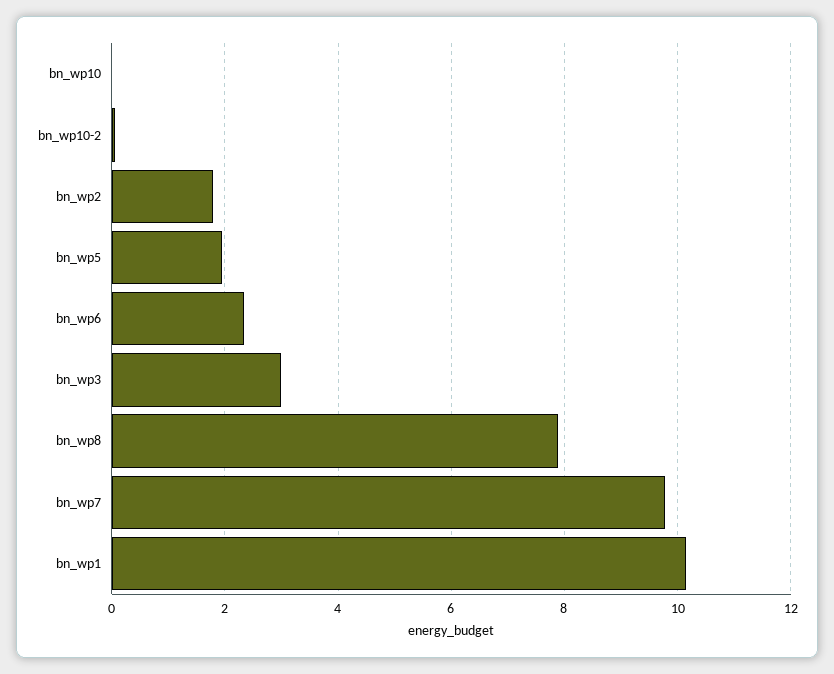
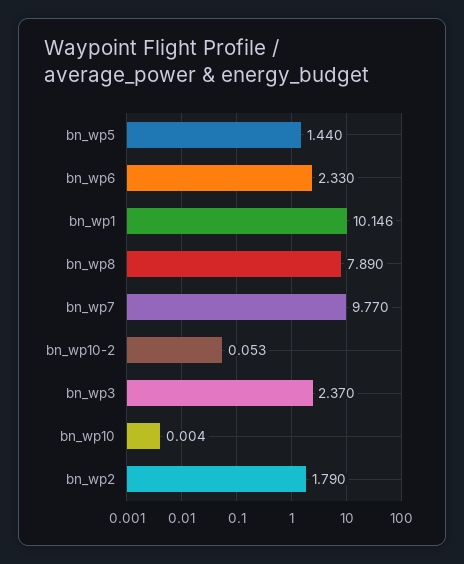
  {
    "bn_wp10": 0.004,
    "bn_wp10-2": 0.053,
    "bn_wp2": 1.79,
-   "bn_wp5": 2,
+   "bn_wp5": 1.44,
    "bn_wp6": 2.33,
-   "bn_wp3": 3,
+   "bn_wp3": 2.37,
    "bn_wp8": 7.89,
    "bn_wp7": 9.77,
    "bn_wp1": 10.146
  }

